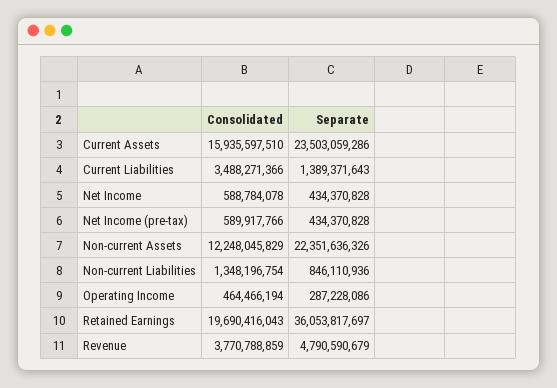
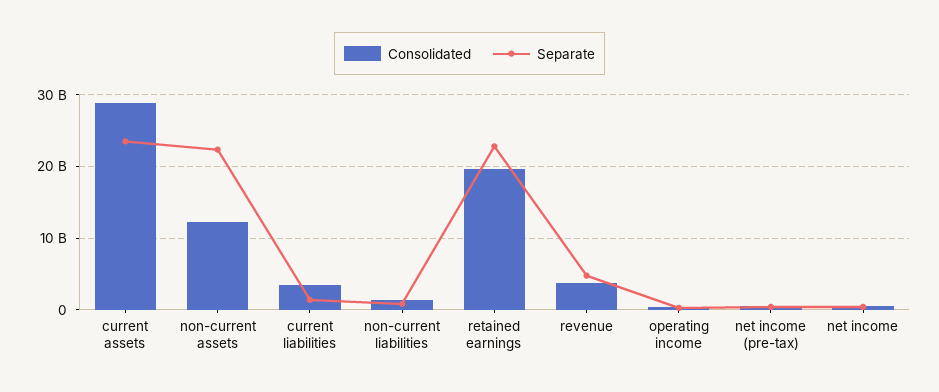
  {
    "Consolidated": {
-     "Current Assets": 15935597510,
+     "Current Assets": 29000000000,
      "Current Liabilities": 3488271366,
      "Net Income": 588784078,
      "Net Income (pre-tax)": 589917766,
      "Non-current Assets": 12248045829,
      "Non-current Liabilities": 1348196754,
      "Operating Income": 464466194,
      "Retained Earnings": 19690416043,
      "Revenue": 3770788859
    },
    "Separate": {
      "Current Assets": 23503059286,
      "Current Liabilities": 1389371643,
      "Net Income": 434370828,
      "Net Income (pre-tax)": 434370828,
      "Non-current Assets": 22351636326,
      "Non-current Liabilities": 846110936,
      "Operating Income": 287228086,
-     "Retained Earnings": 36053817697,
+     "Retained Earnings": 23000000000,
      "Revenue": 4790590679
    }
  }

